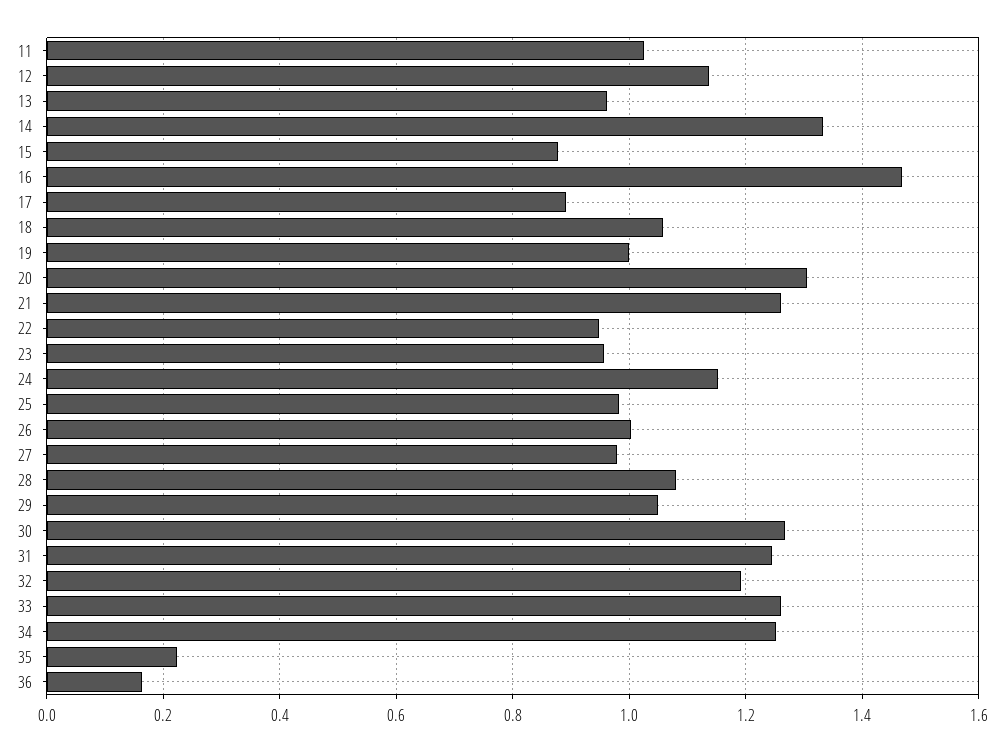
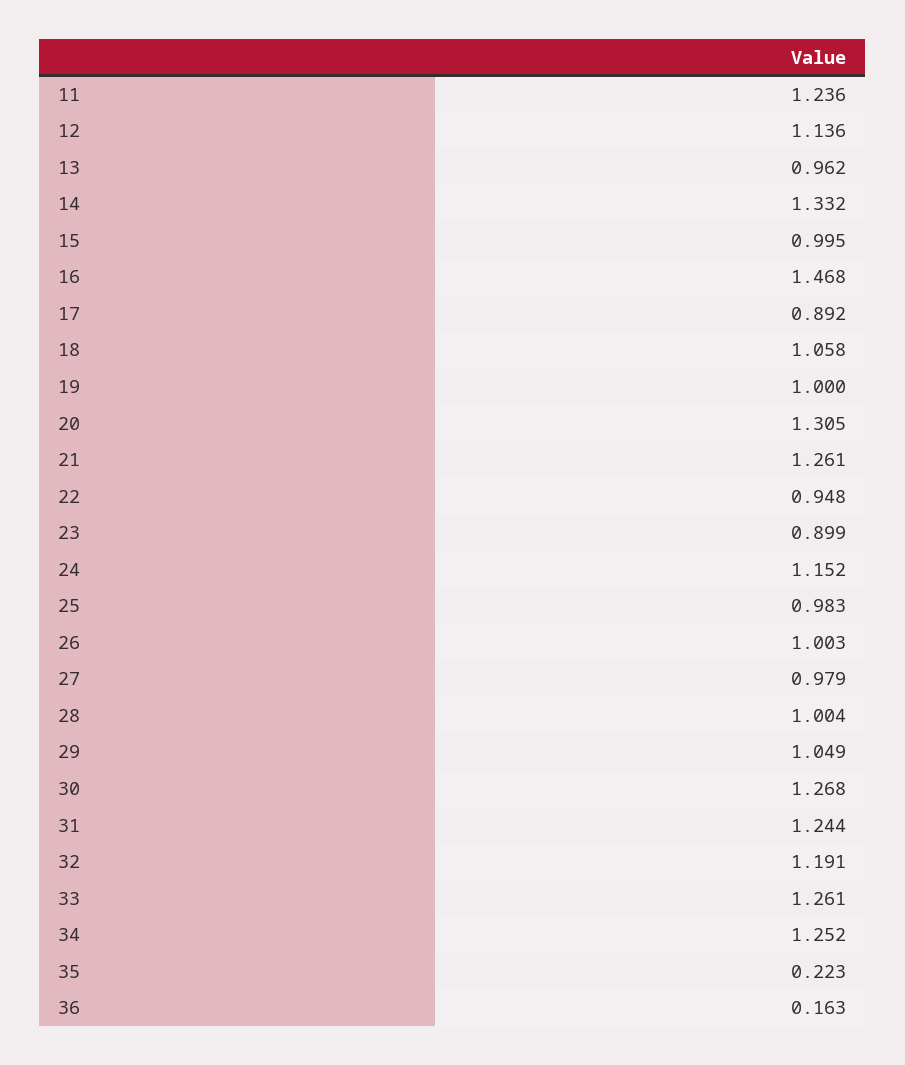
  {
-   "11": 1.02,
+   "11": 1.236,
    "12": 1.136,
    "13": 0.962,
    "14": 1.332,
-   "15": 0.88,
+   "15": 0.995,
    "16": 1.468,
    "17": 0.892,
    "18": 1.058,
    "19": 1,
    "20": 1.305,
    "21": 1.261,
    "22": 0.948,
-   "23": 0.96,
+   "23": 0.899,
    "24": 1.152,
    "25": 0.983,
    "26": 1.003,
    "27": 0.979,
-   "28": 1.08,
+   "28": 1.004,
    "29": 1.049,
    "30": 1.268,
    "31": 1.244,
    "32": 1.191,
    "33": 1.261,
    "34": 1.252,
    "35": 0.223,
    "36": 0.163
  }

